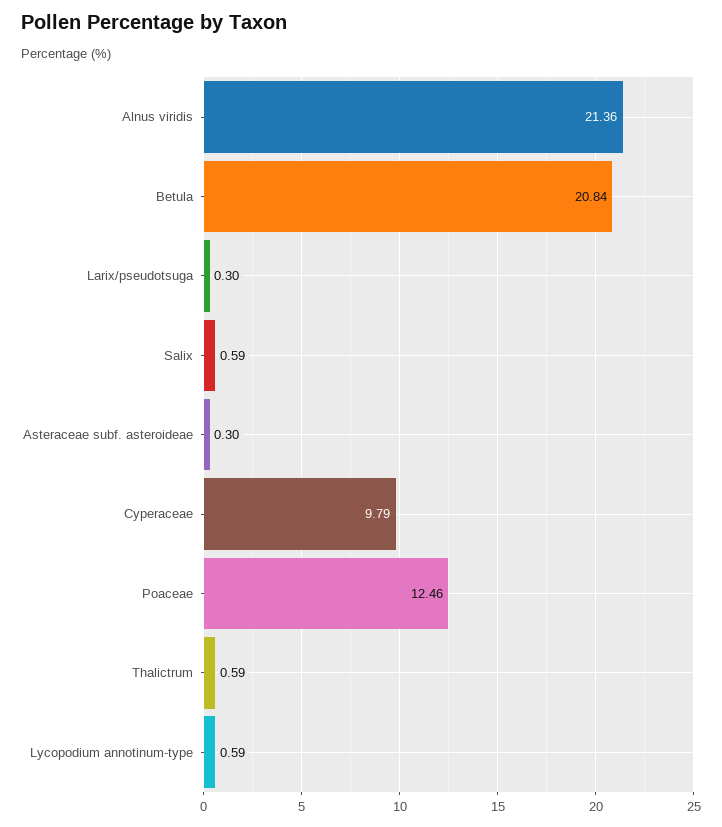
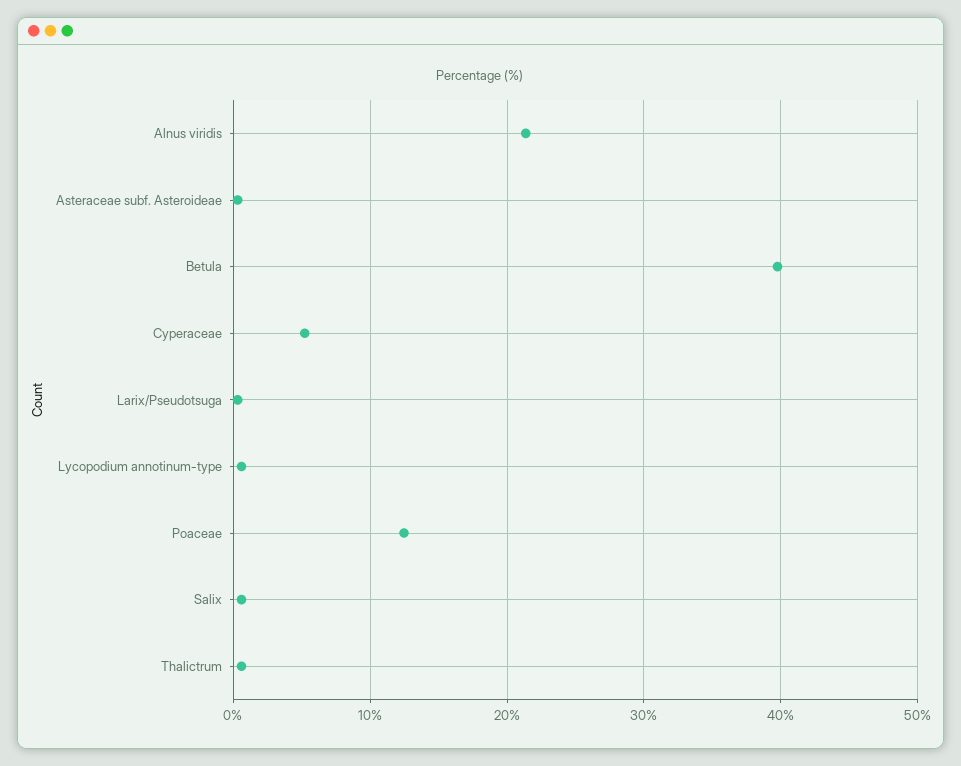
  {
    "Alnus viridis": 21.36,
-   "Betula": 20.84,
+   "Betula": 40,
    "Larix/pseudotsuga": 0.3,
    "Salix": 0.59,
    "Asteraceae subf. asteroideae": 0.3,
-   "Cyperaceae": 9.79,
+   "Cyperaceae": 5,
    "Poaceae": 12.46,
    "Thalictrum": 0.59,
    "Lycopodium annotinum-type": 0.59
  }

